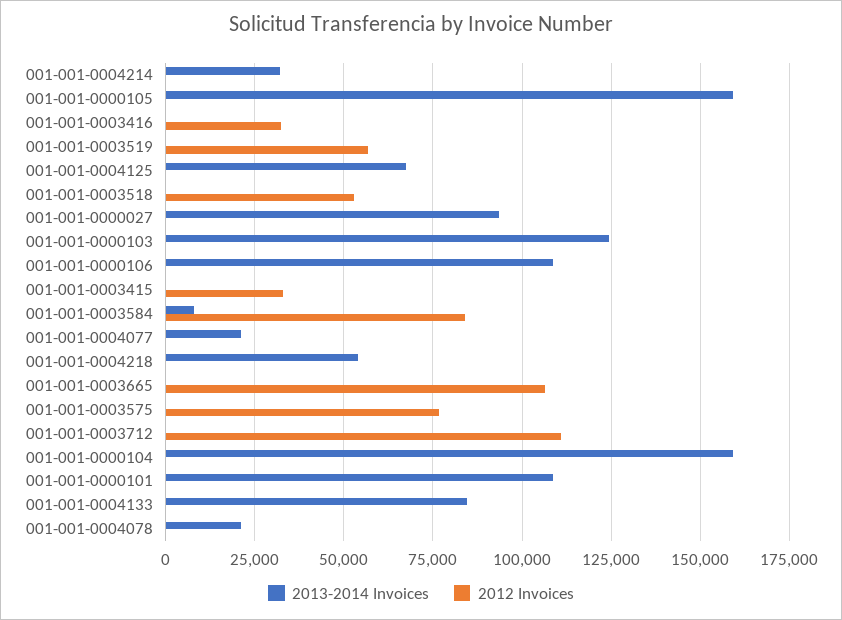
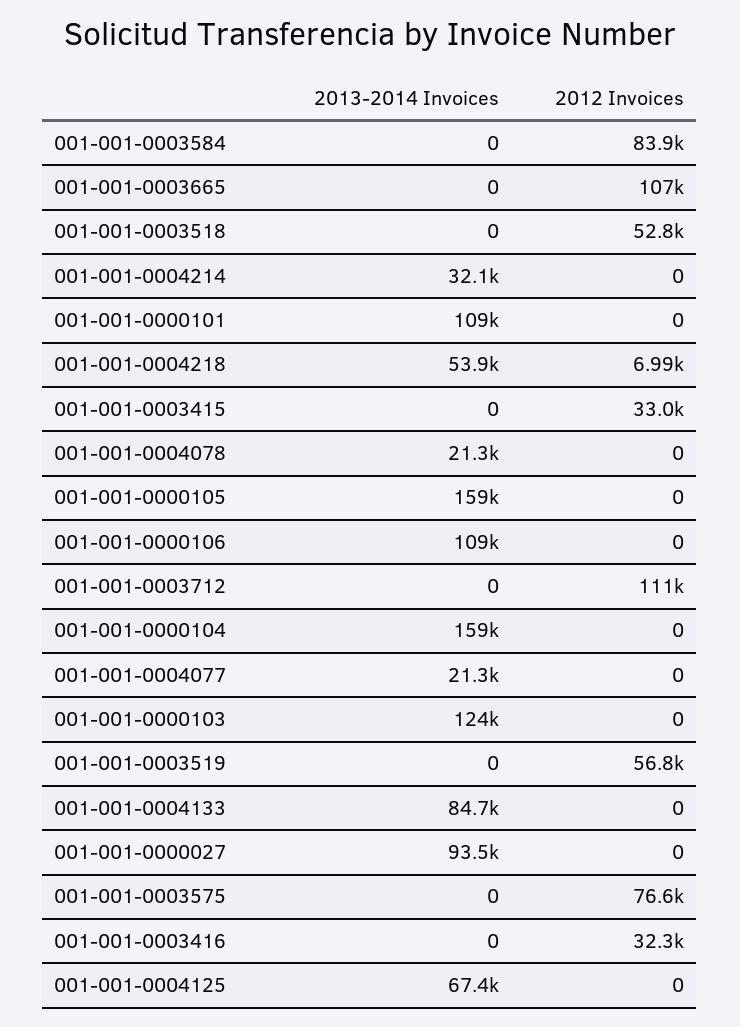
  {
    "2013-2014 Invoices": {
      "001-001-0004214": 32100,
      "001-001-0000105": 159000,
      "001-001-0003416": 0,
      "001-001-0003519": 0,
      "001-001-0004125": 67400,
      "001-001-0003518": 0,
      "001-001-0000027": 93500,
      "001-001-0000103": 124000,
      "001-001-0000106": 109000,
      "001-001-0003415": 0,
-     "001-001-0003584": 7500,
+     "001-001-0003584": 0,
      "001-001-0004077": 21300,
      "001-001-0004218": 53900,
      "001-001-0003665": 0,
      "001-001-0003575": 0,
      "001-001-0003712": 0,
      "001-001-0000104": 159000,
      "001-001-0000101": 109000,
      "001-001-0004133": 84700,
      "001-001-0004078": 21300
    },
    "2012 Invoices": {
      "001-001-0004214": 0,
      "001-001-0000105": 0,
      "001-001-0003416": 32300,
      "001-001-0003519": 56800,
      "001-001-0004125": 0,
      "001-001-0003518": 52800,
      "001-001-0000027": 0,
      "001-001-0000103": 0,
      "001-001-0000106": 0,
      "001-001-0003415": 33000,
      "001-001-0003584": 83900,
      "001-001-0004077": 0,
-     "001-001-0004218": 0,
+     "001-001-0004218": 6990,
      "001-001-0003665": 107000,
      "001-001-0003575": 76600,
      "001-001-0003712": 111000,
      "001-001-0000104": 0,
      "001-001-0000101": 0,
      "001-001-0004133": 0,
      "001-001-0004078": 0
    }
  }

